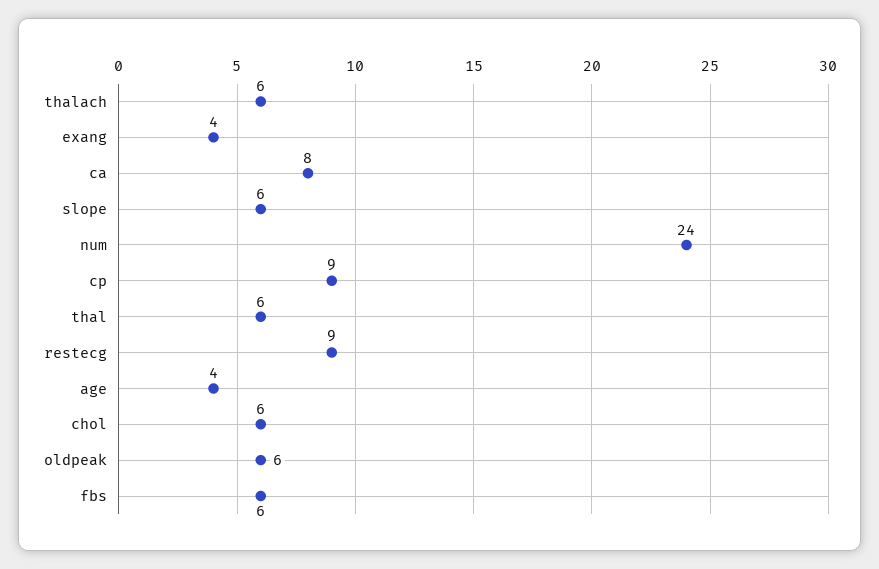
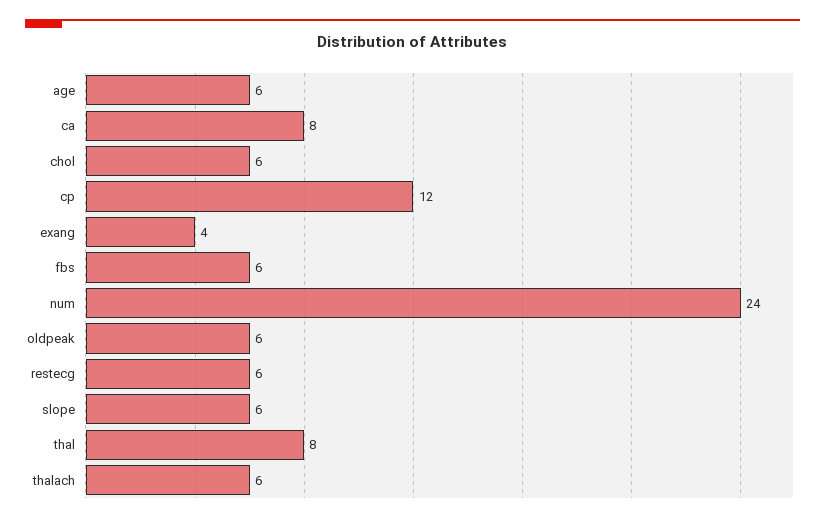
  {
    "thalach": 6,
    "exang": 4,
    "ca": 8,
    "slope": 6,
    "num": 24,
-   "cp": 9,
+   "cp": 12,
-   "thal": 6,
+   "thal": 8,
-   "restecg": 9,
+   "restecg": 6,
-   "age": 4,
+   "age": 6,
    "chol": 6,
    "oldpeak": 6,
    "fbs": 6
  }

